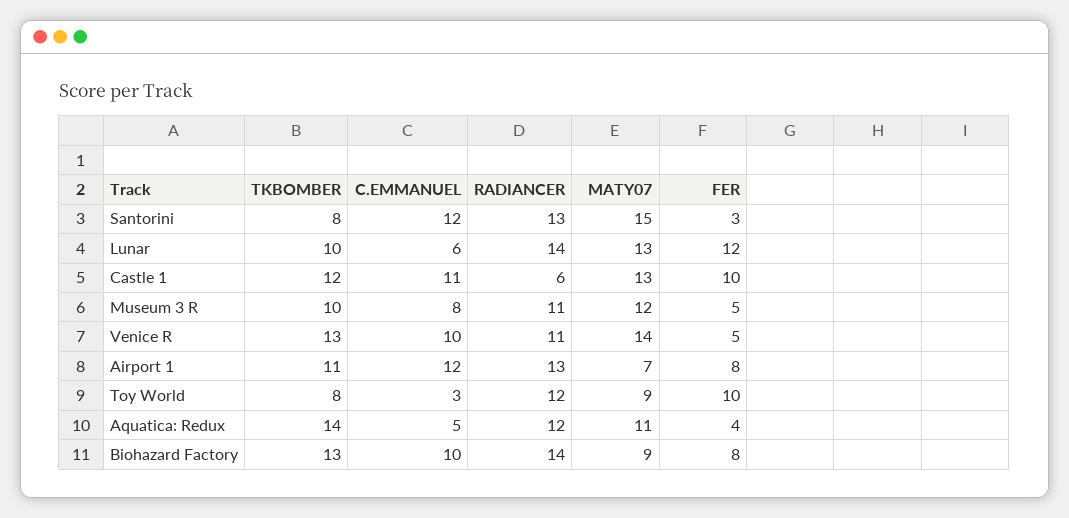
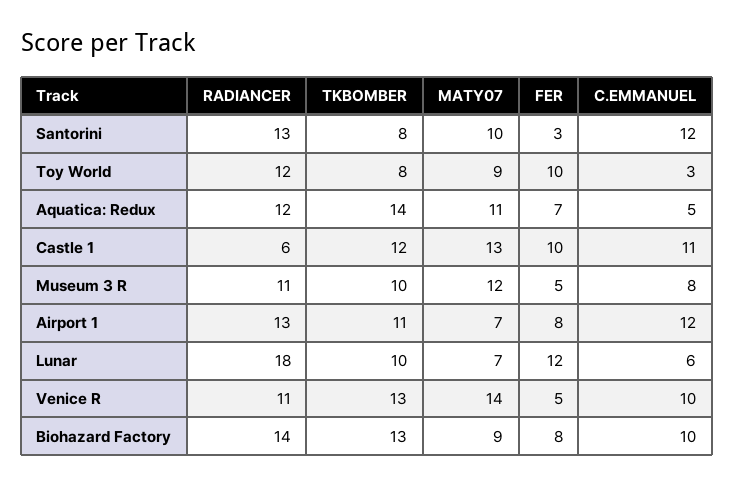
  {
    "TKBOMBER": {
      "Santorini": 8,
      "Lunar": 10,
      "Castle 1": 12,
      "Museum 3 R": 10,
      "Venice R": 13,
      "Airport 1": 11,
      "Toy World": 8,
      "Aquatica: Redux": 14,
      "Biohazard Factory": 13
    },
    "C.EMMANUEL": {
      "Santorini": 12,
      "Lunar": 6,
      "Castle 1": 11,
      "Museum 3 R": 8,
      "Venice R": 10,
      "Airport 1": 12,
      "Toy World": 3,
      "Aquatica: Redux": 5,
      "Biohazard Factory": 10
    },
    "RADIANCER": {
      "Santorini": 13,
-     "Lunar": 14,
+     "Lunar": 18,
      "Castle 1": 6,
      "Museum 3 R": 11,
      "Venice R": 11,
      "Airport 1": 13,
      "Toy World": 12,
      "Aquatica: Redux": 12,
      "Biohazard Factory": 14
    },
    "MATY07": {
-     "Santorini": 15,
+     "Santorini": 10,
-     "Lunar": 13,
+     "Lunar": 7,
      "Castle 1": 13,
      "Museum 3 R": 12,
      "Venice R": 14,
      "Airport 1": 7,
      "Toy World": 9,
      "Aquatica: Redux": 11,
      "Biohazard Factory": 9
    },
    "FER": {
      "Santorini": 3,
      "Lunar": 12,
      "Castle 1": 10,
      "Museum 3 R": 5,
      "Venice R": 5,
      "Airport 1": 8,
      "Toy World": 10,
-     "Aquatica: Redux": 4,
+     "Aquatica: Redux": 7,
      "Biohazard Factory": 8
    }
  }

